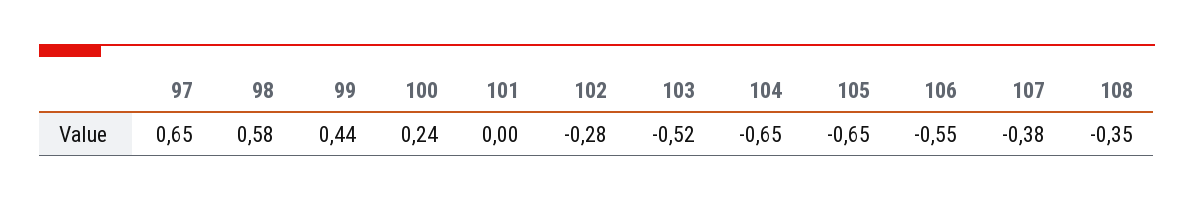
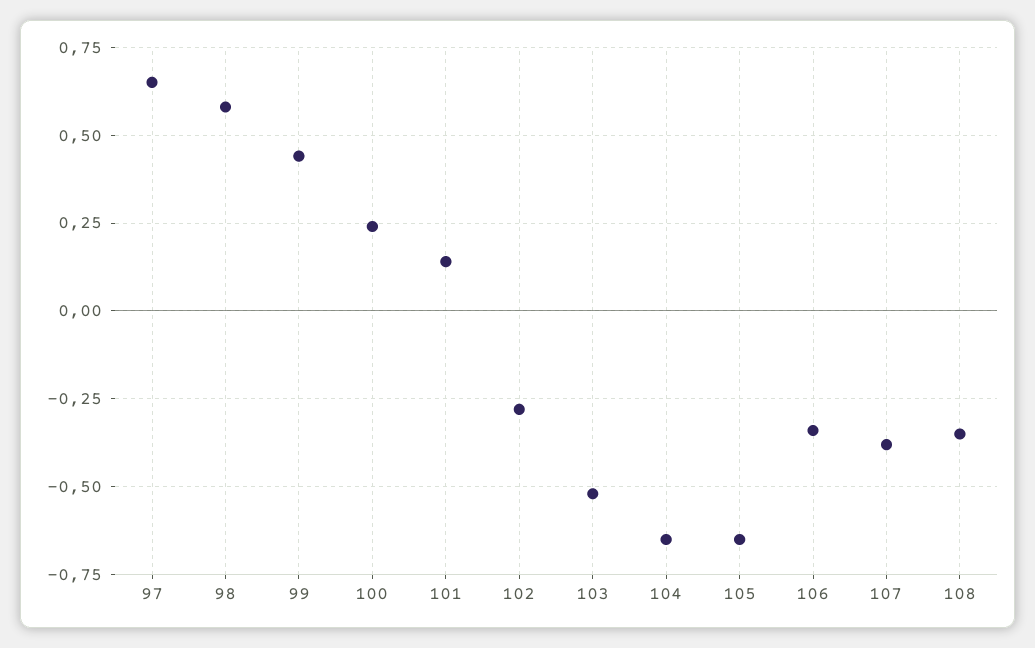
  {
    "97": 0.65,
    "98": 0.58,
    "99": 0.44,
    "100": 0.24,
-   "101": 0,
+   "101": 0.15,
    "102": -0.28,
    "103": -0.52,
    "104": -0.65,
    "105": -0.65,
-   "106": -0.55,
+   "106": -0.35,
    "107": -0.38,
    "108": -0.35
  }

